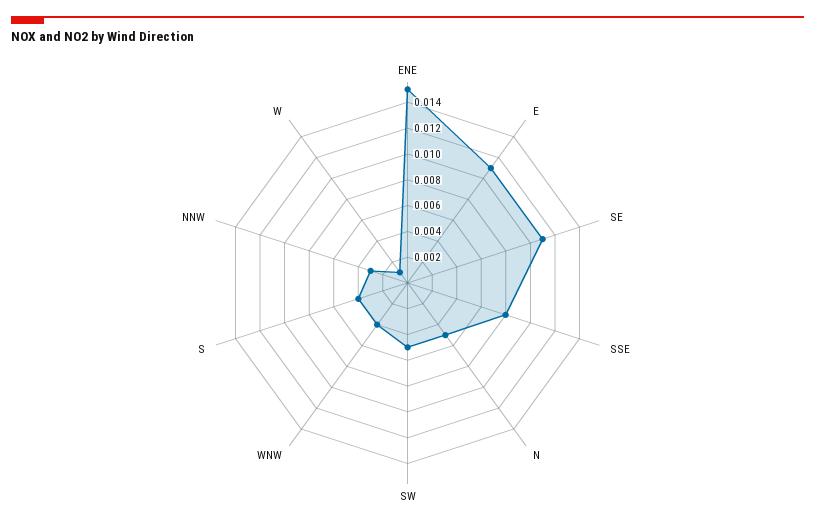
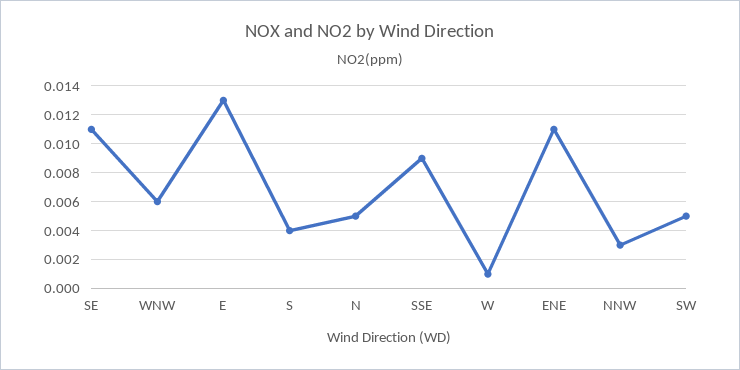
  {
-   "ENE": 0.015,
+   "ENE": 0.011,
-   "E": 0.011,
+   "E": 0.013,
    "SE": 0.011,
-   "SSE": 0.008,
+   "SSE": 0.009,
    "N": 0.005,
    "SW": 0.005,
-   "WNW": 0.004,
+   "WNW": 0.006,
    "S": 0.004,
    "NNW": 0.003,
    "W": 0.001
  }

